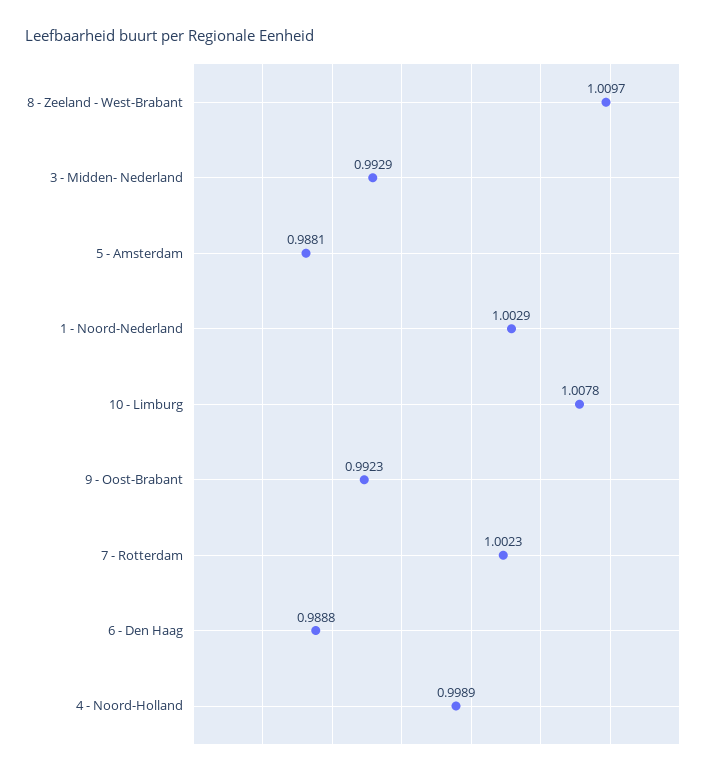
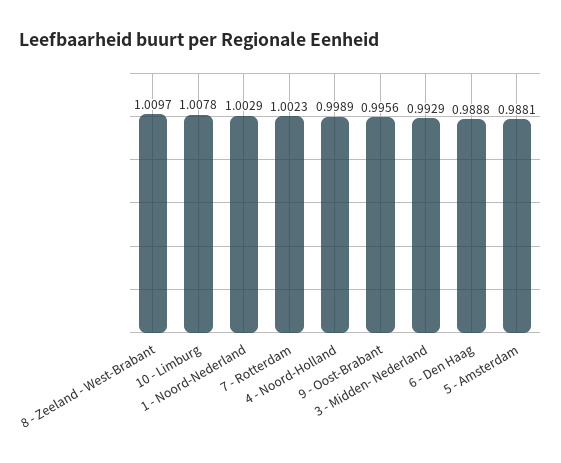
  {
    "8 - Zeeland - West-Brabant": 1.0097,
    "3 - Midden- Nederland": 0.9929,
    "5 - Amsterdam": 0.9881,
    "1 - Noord-Nederland": 1.0029,
    "10 - Limburg": 1.0078,
-   "9 - Oost-Brabant": 0.9923,
+   "9 - Oost-Brabant": 0.9956,
    "7 - Rotterdam": 1.0023,
    "6 - Den Haag": 0.9888,
    "4 - Noord-Holland": 0.9989
  }

